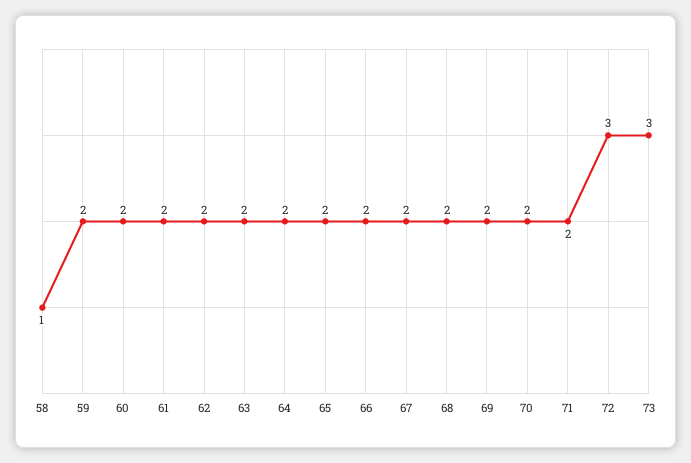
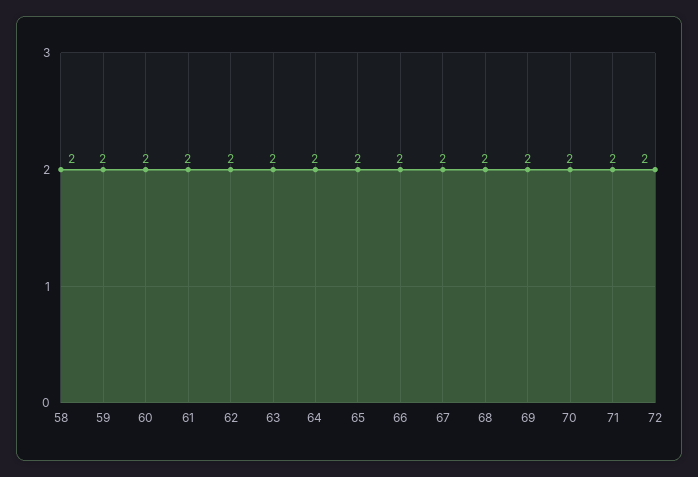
  {
-   "58": 1,
+   "58": 2,
    "59": 2,
    "60": 2,
    "61": 2,
    "62": 2,
    "63": 2,
    "64": 2,
    "65": 2,
    "66": 2,
    "67": 2,
    "68": 2,
    "69": 2,
    "70": 2,
    "71": 2,
-   "72": 3,
+   "72": 2
-   "73": 3
  }

